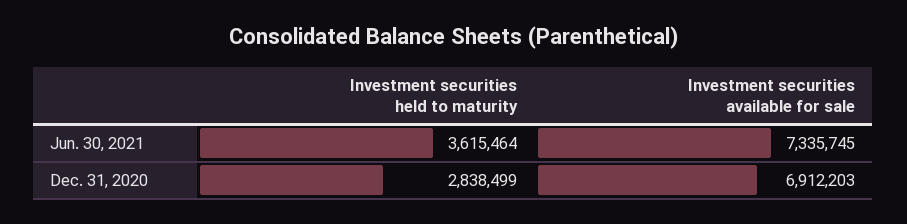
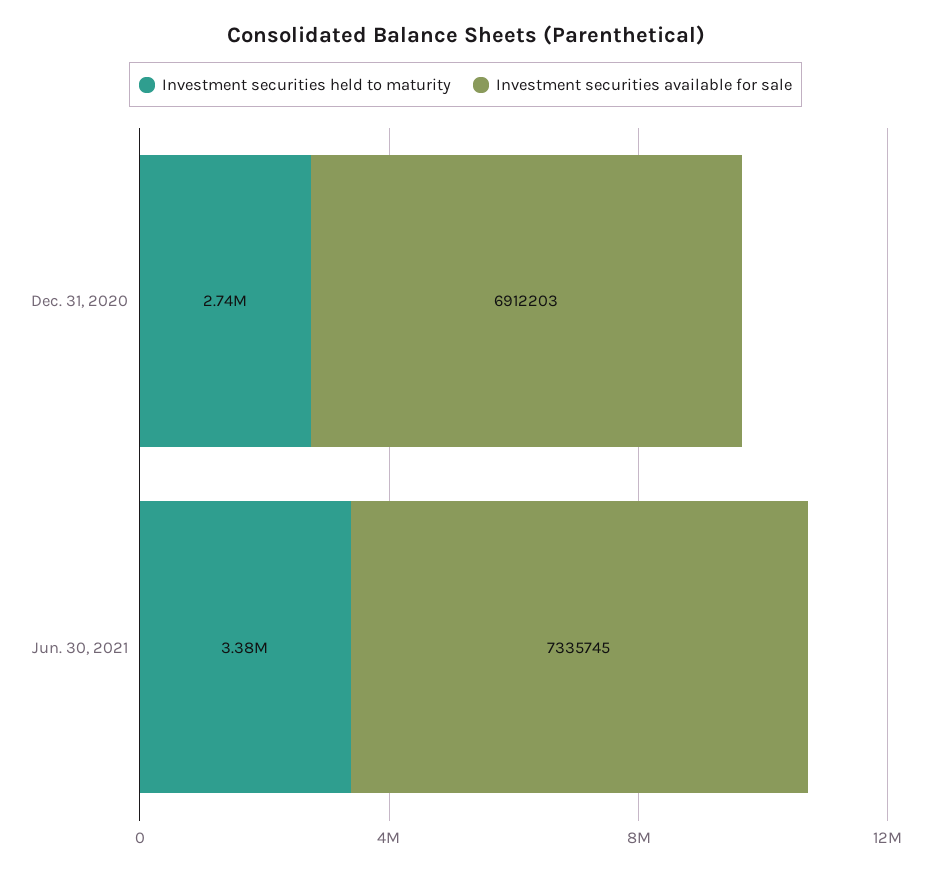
  {
    "Investment securities held to maturity": {
-     "Jun. 30, 2021": 3615464,
+     "Jun. 30, 2021": 3380000,
-     "Dec. 31, 2020": 2838499
+     "Dec. 31, 2020": 2740000
    },
    "Investment securities available for sale": {
      "Jun. 30, 2021": 7335745,
      "Dec. 31, 2020": 6912203
    }
  }

